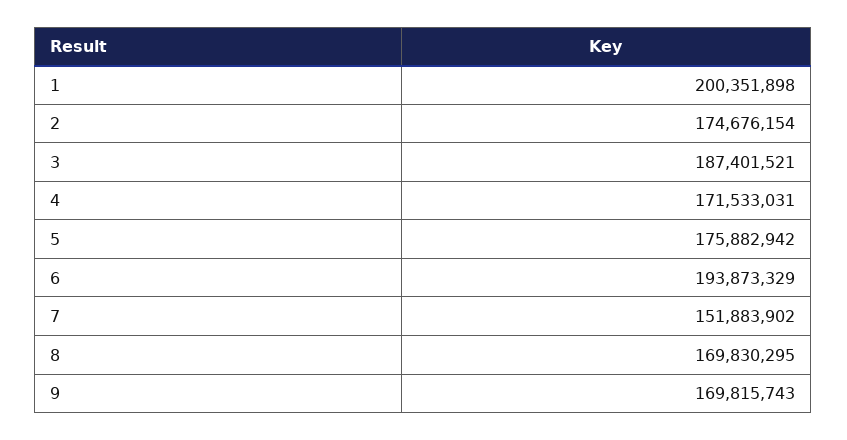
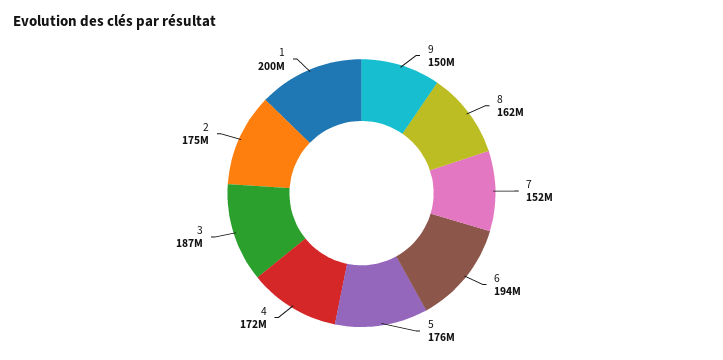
  {
    "1": 200351898,
    "2": 174676154,
    "3": 187401521,
    "4": 171533031,
    "5": 175882942,
    "6": 193873329,
    "7": 151883902,
-   "8": 169830295,
+   "8": 162000000,
-   "9": 169815743
+   "9": 150000000
  }

